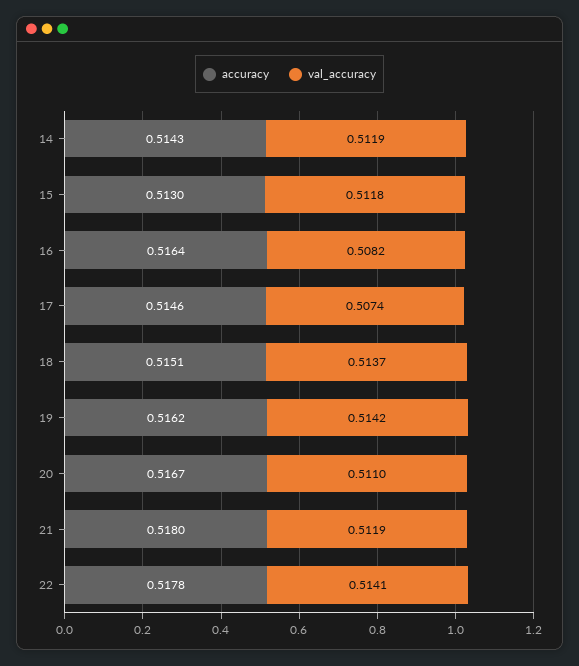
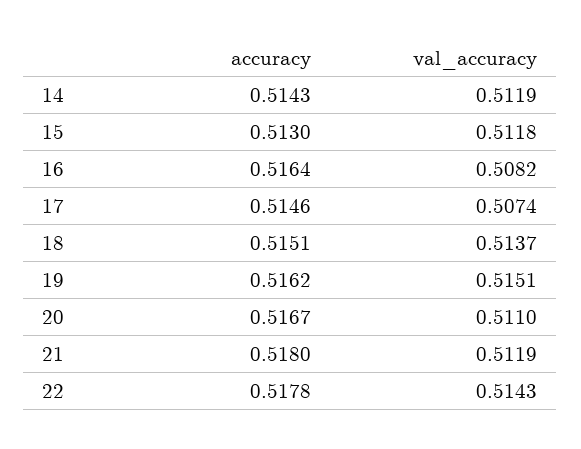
  {
    "accuracy": {
      "14": 0.5143,
      "15": 0.513,
      "16": 0.5164,
      "17": 0.5146,
      "18": 0.5151,
      "19": 0.5162,
      "20": 0.5167,
      "21": 0.518,
      "22": 0.5178
    },
    "val_accuracy": {
      "14": 0.5119,
      "15": 0.5118,
      "16": 0.5082,
      "17": 0.5074,
      "18": 0.5137,
-     "19": 0.5142,
+     "19": 0.5151,
      "20": 0.511,
      "21": 0.5119,
-     "22": 0.5141
+     "22": 0.5143
    }
  }

